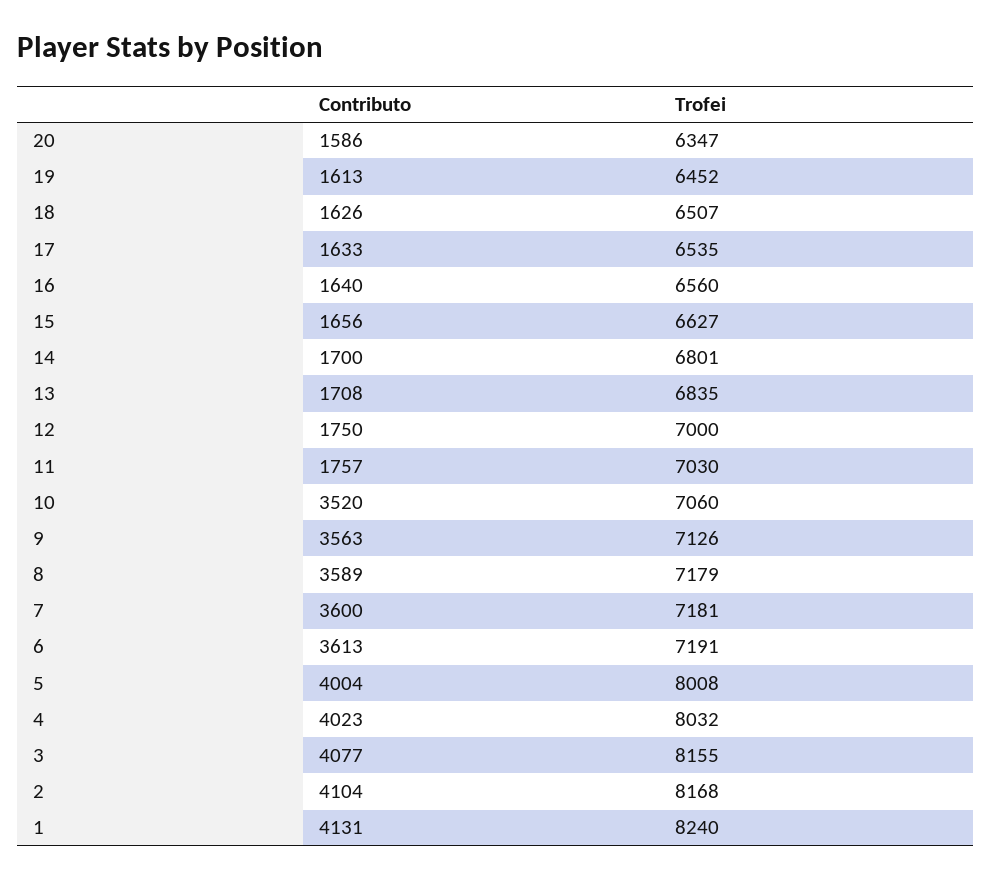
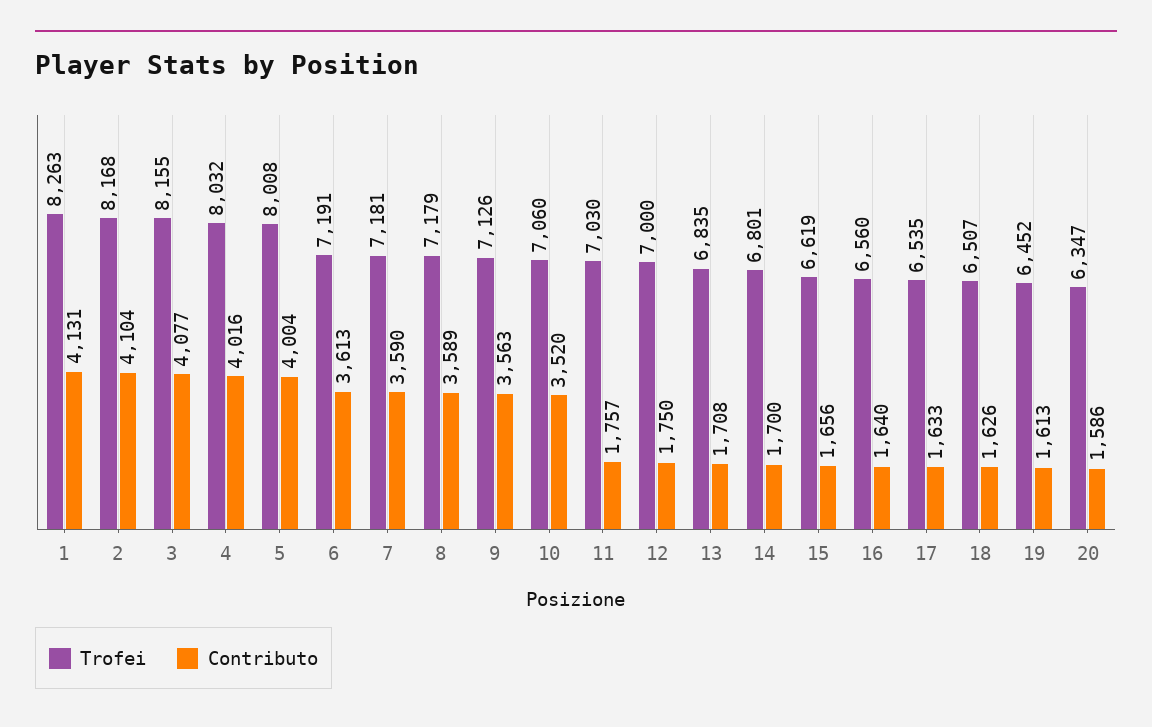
  {
    "Contributo": {
      "20": 1586,
      "19": 1613,
      "18": 1626,
      "17": 1633,
      "16": 1640,
      "15": 1656,
      "14": 1700,
      "13": 1708,
      "12": 1750,
      "11": 1757,
      "10": 3520,
      "9": 3563,
      "8": 3589,
-     "7": 3600,
+     "7": 3590,
      "6": 3613,
      "5": 4004,
-     "4": 4023,
+     "4": 4016,
      "3": 4077,
      "2": 4104,
      "1": 4131
    },
    "Trofei": {
      "20": 6347,
      "19": 6452,
      "18": 6507,
      "17": 6535,
      "16": 6560,
-     "15": 6627,
+     "15": 6619,
      "14": 6801,
      "13": 6835,
      "12": 7000,
      "11": 7030,
      "10": 7060,
      "9": 7126,
      "8": 7179,
      "7": 7181,
      "6": 7191,
      "5": 8008,
      "4": 8032,
      "3": 8155,
      "2": 8168,
-     "1": 8240
+     "1": 8263
    }
  }

